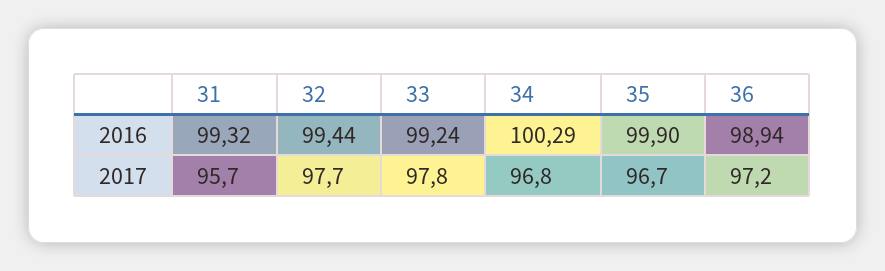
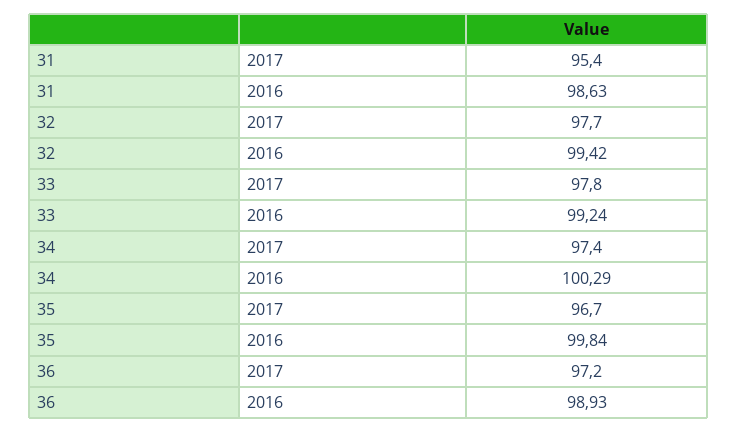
  {
    "31": {
-     "2016": 99.32,
+     "2016": 98.63,
-     "2017": 95.7
+     "2017": 95.4
    },
    "32": {
-     "2016": 99.44,
+     "2016": 99.42,
      "2017": 97.7
    },
    "33": {
      "2016": 99.24,
      "2017": 97.8
    },
    "34": {
      "2016": 100.29,
-     "2017": 96.8
+     "2017": 97.4
    },
    "35": {
-     "2016": 99.9,
+     "2016": 99.84,
      "2017": 96.7
    },
    "36": {
-     "2016": 98.94,
+     "2016": 98.93,
      "2017": 97.2
    }
  }

